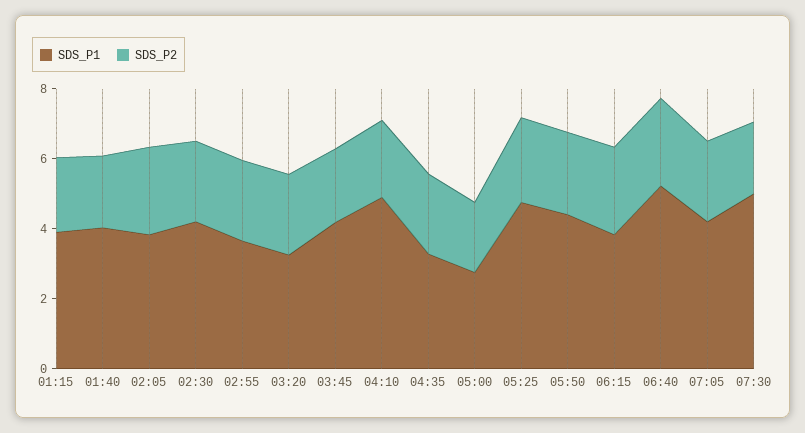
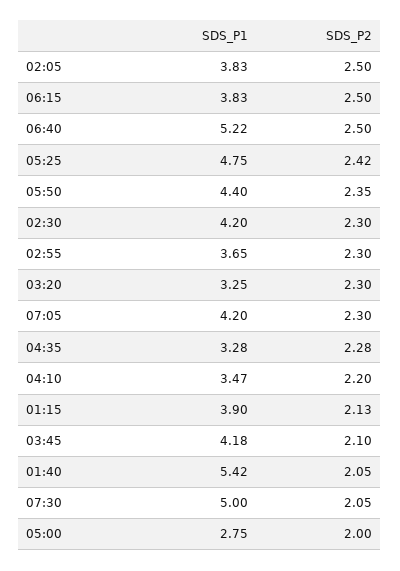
  {
    "SDS_P1": {
      "01:15": 3.9,
-     "01:40": 4,
+     "01:40": 5.42,
      "02:05": 3.83,
      "02:30": 4.2,
      "02:55": 3.65,
      "03:20": 3.25,
      "03:45": 4.18,
-     "04:10": 5,
+     "04:10": 3.47,
      "04:35": 3.28,
      "05:00": 2.75,
      "05:25": 4.75,
      "05:50": 4.4,
      "06:15": 3.83,
      "06:40": 5.22,
      "07:05": 4.2,
      "07:30": 5
    },
    "SDS_P2": {
      "01:15": 2.13,
      "01:40": 2.05,
      "02:05": 2.5,
      "02:30": 2.3,
      "02:55": 2.3,
      "03:20": 2.3,
      "03:45": 2.1,
      "04:10": 2.2,
      "04:35": 2.28,
      "05:00": 2,
      "05:25": 2.42,
      "05:50": 2.35,
      "06:15": 2.5,
      "06:40": 2.5,
      "07:05": 2.3,
      "07:30": 2.05
    }
  }

